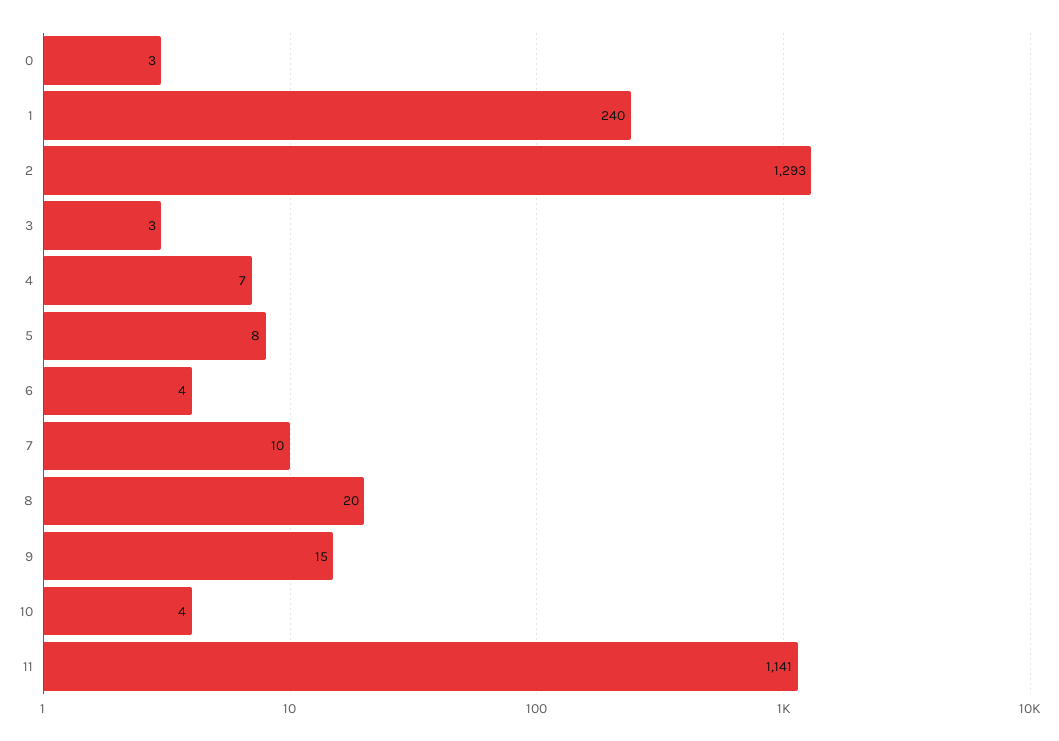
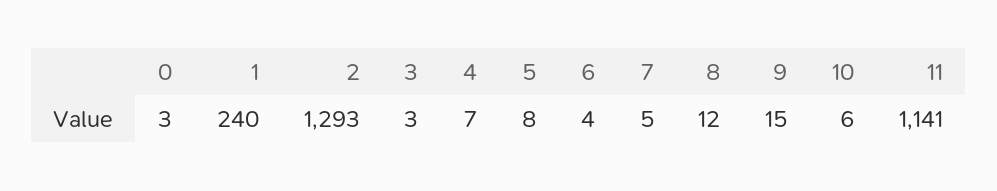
  {
    "0": 3,
    "1": 240,
    "2": 1293,
    "3": 3,
    "4": 7,
    "5": 8,
    "6": 4,
-   "7": 10,
+   "7": 5,
-   "8": 20,
+   "8": 12,
    "9": 15,
-   "10": 4,
+   "10": 6,
    "11": 1141
  }

